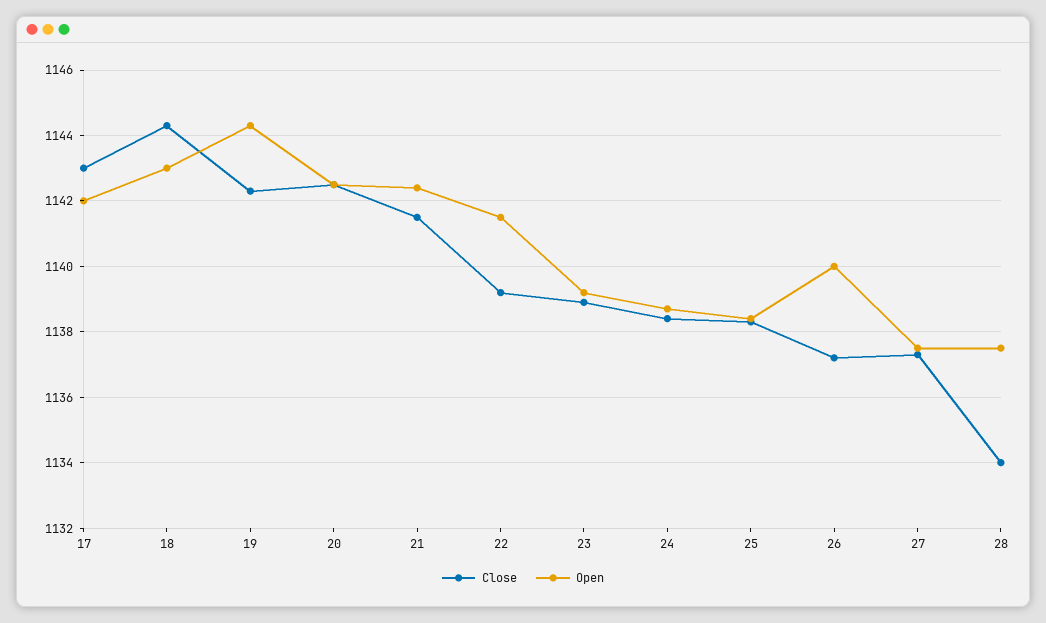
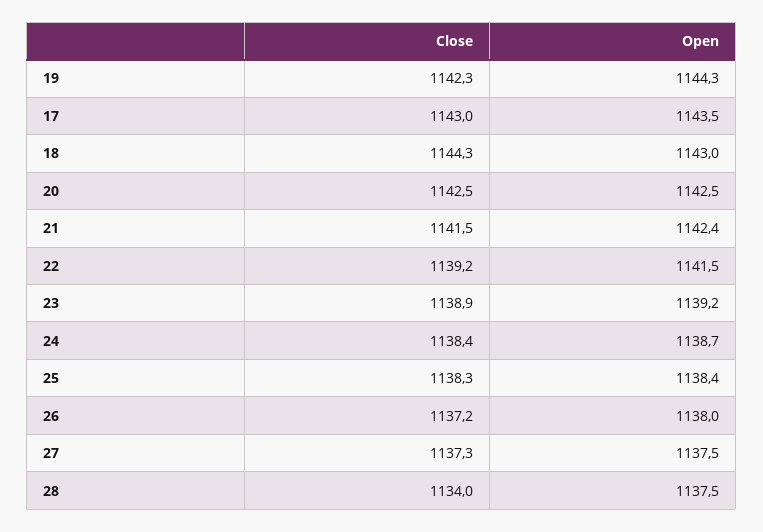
  {
    "Close": {
      "17": 1143,
      "18": 1144.3,
      "19": 1142.3,
      "20": 1142.5,
      "21": 1141.5,
      "22": 1139.2,
      "23": 1138.9,
      "24": 1138.4,
      "25": 1138.3,
      "26": 1137.2,
      "27": 1137.3,
      "28": 1134
    },
    "Open": {
-     "17": 1142,
+     "17": 1143.5,
      "18": 1143,
      "19": 1144.3,
      "20": 1142.5,
      "21": 1142.4,
      "22": 1141.5,
      "23": 1139.2,
      "24": 1138.7,
      "25": 1138.4,
-     "26": 1140,
+     "26": 1138,
      "27": 1137.5,
      "28": 1137.5
    }
  }

